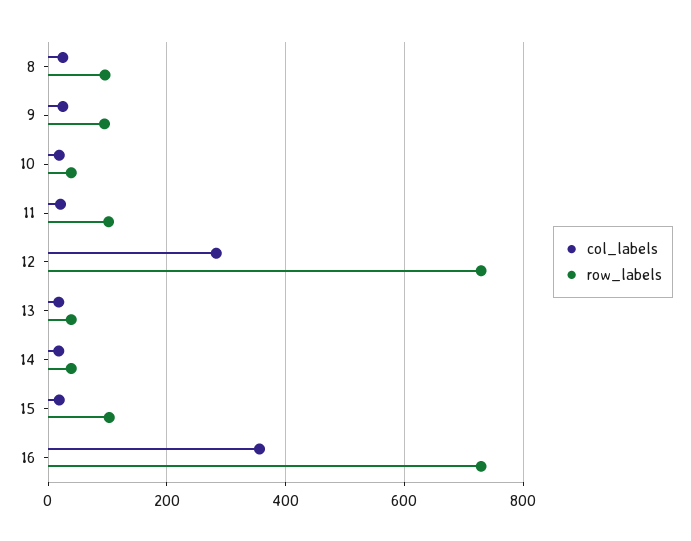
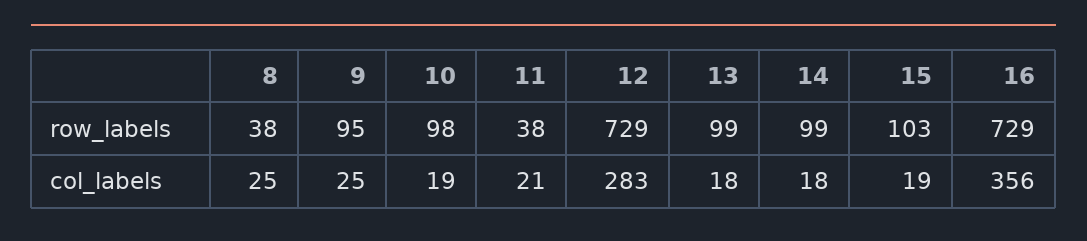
  {
    "col_labels": {
      "8": 25,
      "9": 25,
      "10": 19,
      "11": 21,
      "12": 283,
      "13": 18,
      "14": 18,
      "15": 19,
      "16": 356
    },
    "row_labels": {
-     "8": 100,
+     "8": 38,
      "9": 95,
-     "10": 40,
+     "10": 98,
-     "11": 100,
+     "11": 38,
      "12": 729,
-     "13": 40,
+     "13": 99,
-     "14": 40,
+     "14": 99,
      "15": 103,
      "16": 729
    }
  }

